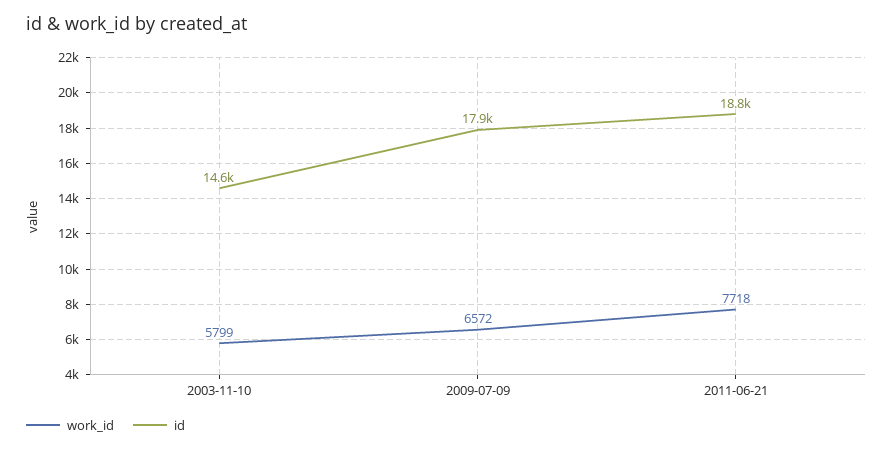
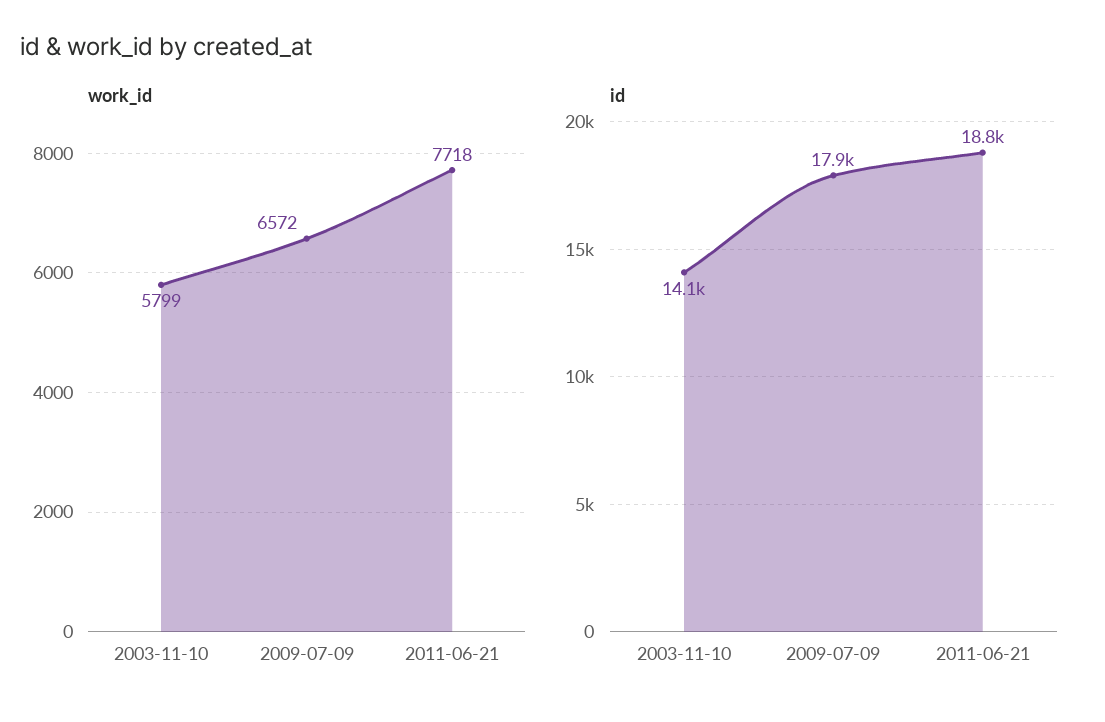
  {
    "work_id": {
      "2003-11-10": 5799,
      "2009-07-09": 6572,
      "2011-06-21": 7718
    },
    "id": {
-     "2003-11-10": 14600,
+     "2003-11-10": 14100,
      "2009-07-09": 17900,
      "2011-06-21": 18800
    }
  }

